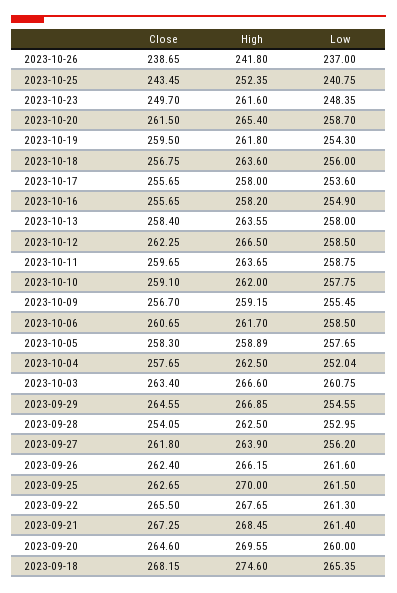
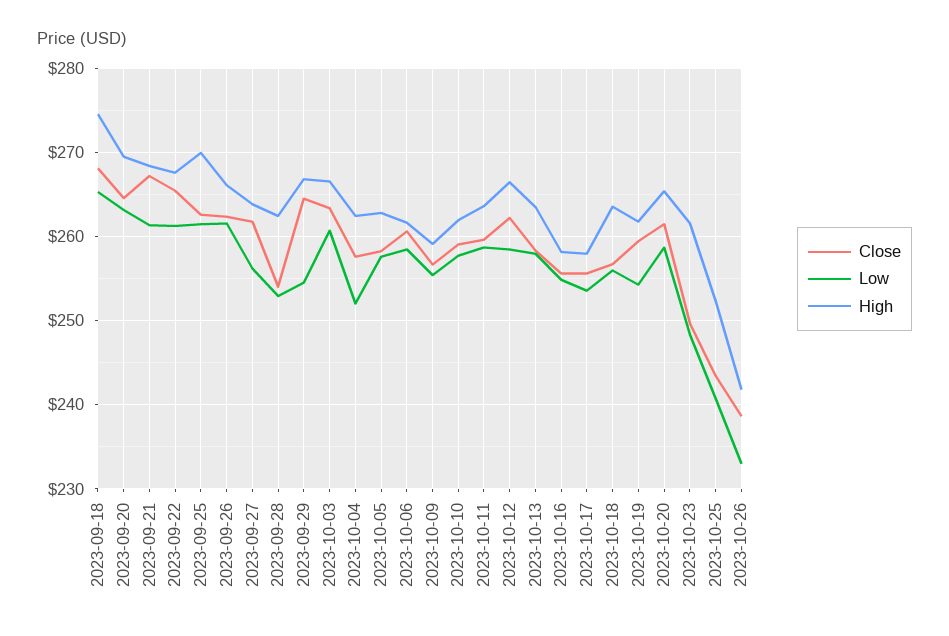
  {
    "Close": {
      "2023-10-26": 238.65,
      "2023-10-25": 243.45,
      "2023-10-23": 249.7,
      "2023-10-20": 261.5,
      "2023-10-19": 259.5,
      "2023-10-18": 256.75,
      "2023-10-17": 255.65,
      "2023-10-16": 255.65,
      "2023-10-13": 258.4,
      "2023-10-12": 262.25,
      "2023-10-11": 259.65,
      "2023-10-10": 259.1,
      "2023-10-09": 256.7,
      "2023-10-06": 260.65,
      "2023-10-05": 258.3,
      "2023-10-04": 257.65,
      "2023-10-03": 263.4,
      "2023-09-29": 264.55,
      "2023-09-28": 254.05,
      "2023-09-27": 261.8,
      "2023-09-26": 262.4,
      "2023-09-25": 262.65,
      "2023-09-22": 265.5,
      "2023-09-21": 267.25,
      "2023-09-20": 264.6,
      "2023-09-18": 268.15
    },
    "High": {
      "2023-10-26": 241.8,
      "2023-10-25": 252.35,
      "2023-10-23": 261.6,
      "2023-10-20": 265.4,
      "2023-10-19": 261.8,
      "2023-10-18": 263.6,
      "2023-10-17": 258,
      "2023-10-16": 258.2,
      "2023-10-13": 263.55,
      "2023-10-12": 266.5,
      "2023-10-11": 263.65,
      "2023-10-10": 262,
      "2023-10-09": 259.15,
      "2023-10-06": 261.7,
-     "2023-10-05": 258.89,
+     "2023-10-05": 263,
      "2023-10-04": 262.5,
      "2023-10-03": 266.6,
      "2023-09-29": 266.85,
      "2023-09-28": 262.5,
      "2023-09-27": 263.9,
      "2023-09-26": 266.15,
      "2023-09-25": 270,
      "2023-09-22": 267.65,
      "2023-09-21": 268.45,
      "2023-09-20": 269.55,
      "2023-09-18": 274.6
    },
    "Low": {
-     "2023-10-26": 237,
+     "2023-10-26": 233,
      "2023-10-25": 240.75,
      "2023-10-23": 248.35,
      "2023-10-20": 258.7,
      "2023-10-19": 254.3,
      "2023-10-18": 256,
      "2023-10-17": 253.6,
      "2023-10-16": 254.9,
      "2023-10-13": 258,
      "2023-10-12": 258.5,
      "2023-10-11": 258.75,
      "2023-10-10": 257.75,
      "2023-10-09": 255.45,
      "2023-10-06": 258.5,
      "2023-10-05": 257.65,
      "2023-10-04": 252.04,
      "2023-10-03": 260.75,
      "2023-09-29": 254.55,
      "2023-09-28": 252.95,
      "2023-09-27": 256.2,
      "2023-09-26": 261.6,
      "2023-09-25": 261.5,
      "2023-09-22": 261.3,
      "2023-09-21": 261.4,
-     "2023-09-20": 260,
+     "2023-09-20": 263,
      "2023-09-18": 265.35
    }
  }

